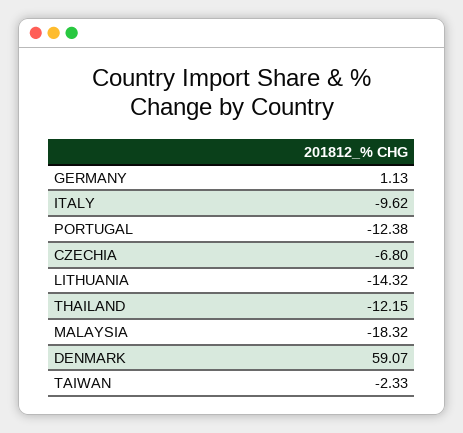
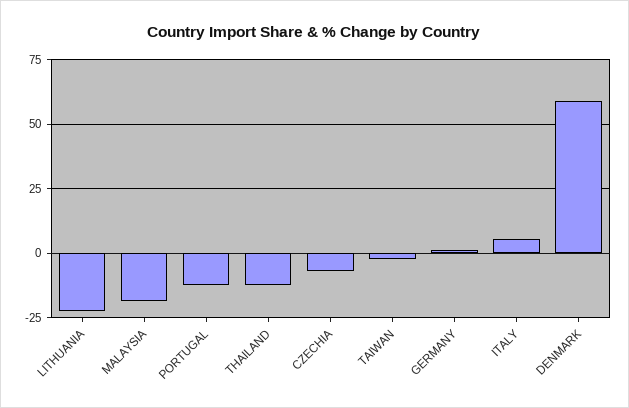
  {
    "GERMANY": 1.13,
-   "ITALY": -9.62,
+   "ITALY": 5,
    "PORTUGAL": -12.38,
    "CZECHIA": -6.8,
-   "LITHUANIA": -14.32,
+   "LITHUANIA": -22.5,
    "THAILAND": -12.15,
    "MALAYSIA": -18.32,
    "DENMARK": 59.07,
    "TAIWAN": -2.33
  }

